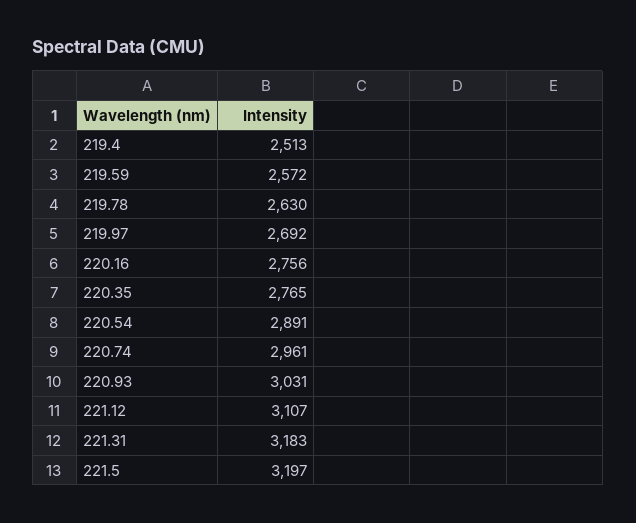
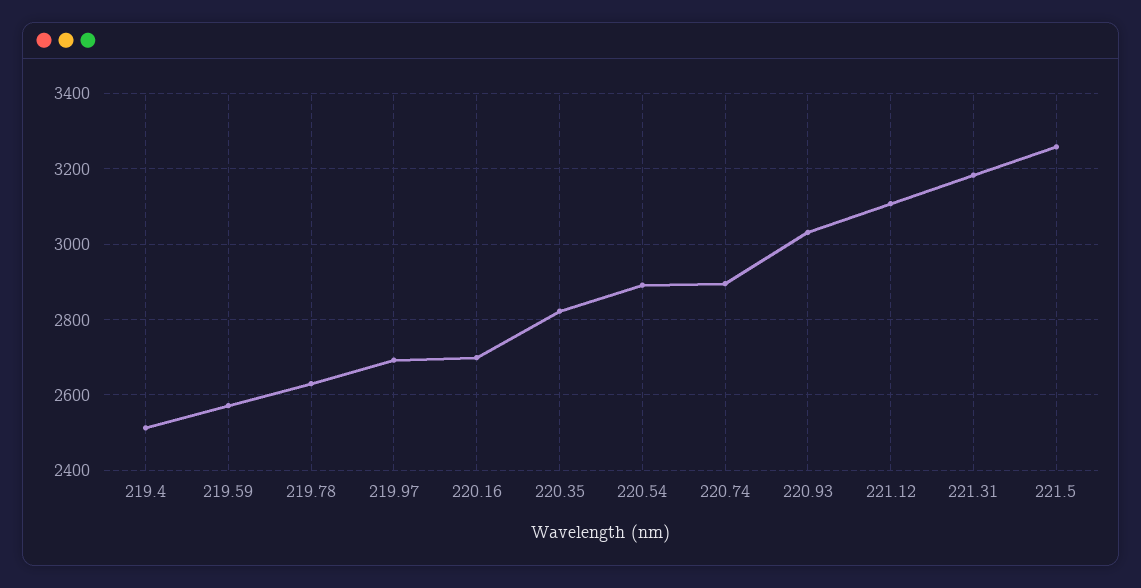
  {
    "219.4": 2513,
    "219.59": 2572,
    "219.78": 2630,
    "219.97": 2692,
-   "220.16": 2756,
+   "220.16": 2700,
-   "220.35": 2765,
+   "220.35": 2820,
    "220.54": 2891,
-   "220.74": 2961,
+   "220.74": 2900,
    "220.93": 3031,
    "221.12": 3107,
    "221.31": 3183,
-   "221.5": 3197
+   "221.5": 3260
  }

